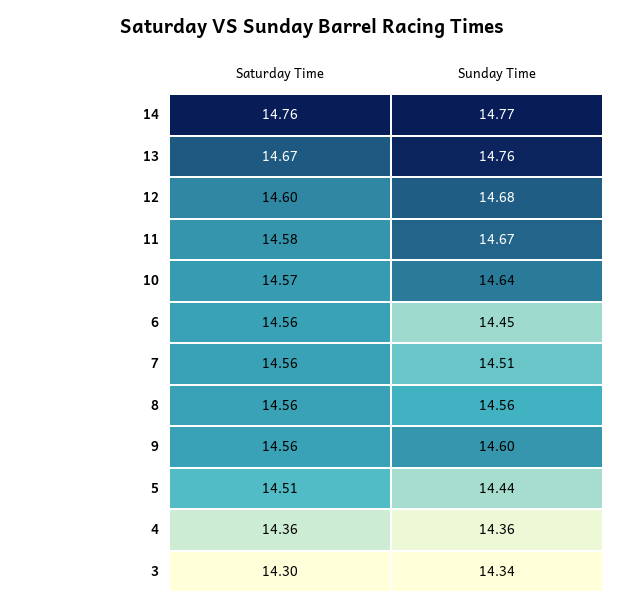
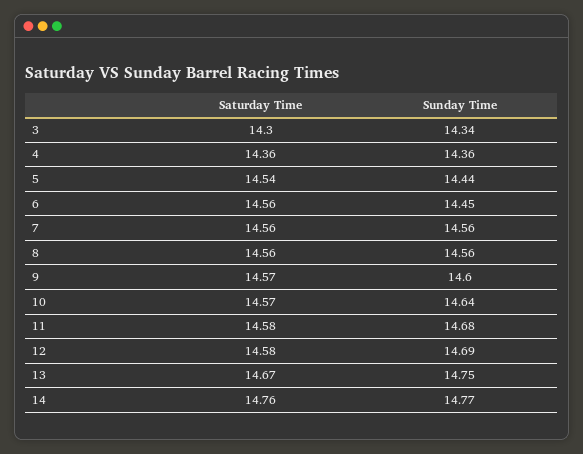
  {
    "Saturday Time": {
      "14": 14.76,
      "13": 14.67,
-     "12": 14.6,
+     "12": 14.58,
      "11": 14.58,
      "10": 14.57,
      "6": 14.56,
      "7": 14.56,
      "8": 14.56,
-     "9": 14.56,
+     "9": 14.57,
-     "5": 14.51,
+     "5": 14.54,
      "4": 14.36,
      "3": 14.3
    },
    "Sunday Time": {
      "14": 14.77,
-     "13": 14.76,
+     "13": 14.75,
-     "12": 14.68,
+     "12": 14.69,
-     "11": 14.67,
+     "11": 14.68,
      "10": 14.64,
      "6": 14.45,
-     "7": 14.51,
+     "7": 14.56,
      "8": 14.56,
      "9": 14.6,
      "5": 14.44,
      "4": 14.36,
      "3": 14.34
    }
  }

